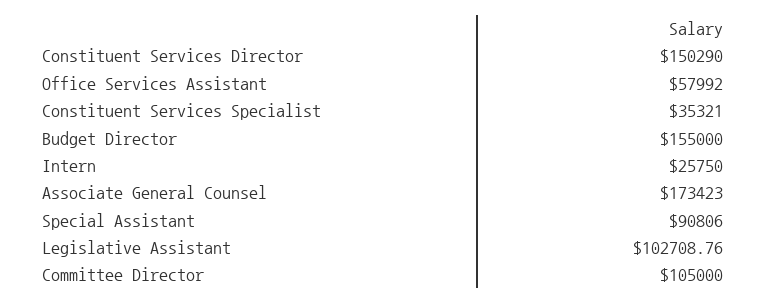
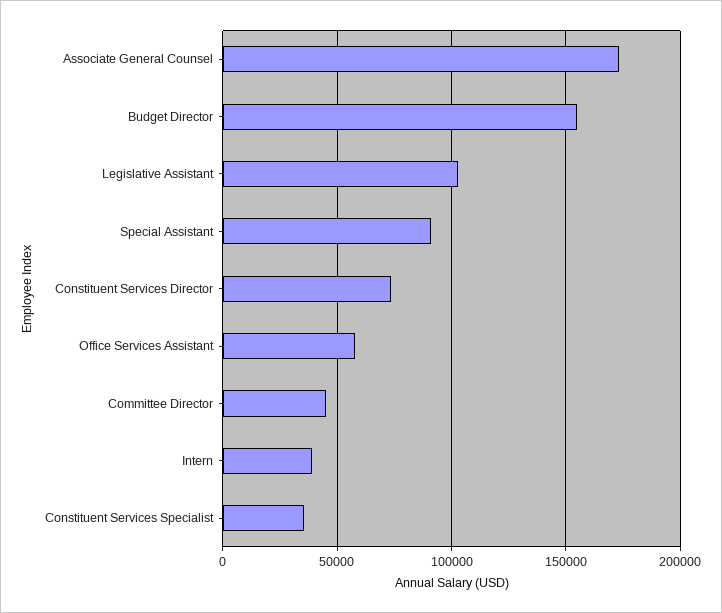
  {
-   "Constituent Services Director": 150290,
+   "Constituent Services Director": 75000,
    "Office Services Assistant": 57992,
    "Constituent Services Specialist": 35321,
    "Budget Director": 155000,
-   "Intern": 25750,
+   "Intern": 40000,
    "Associate General Counsel": 173423,
    "Special Assistant": 90806,
    "Legislative Assistant": 102708.76,
-   "Committee Director": 105000
+   "Committee Director": 45000
  }

